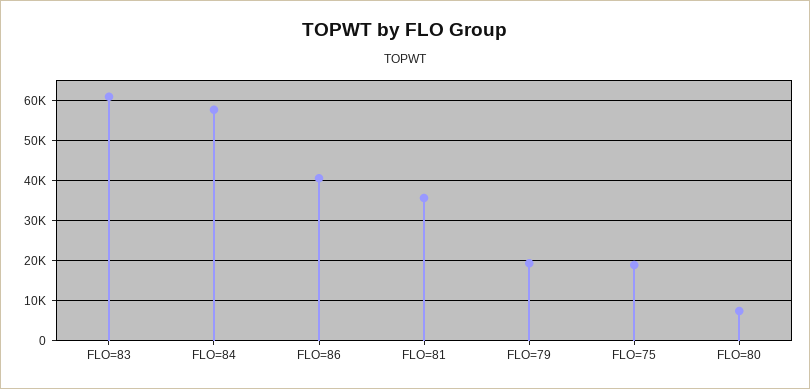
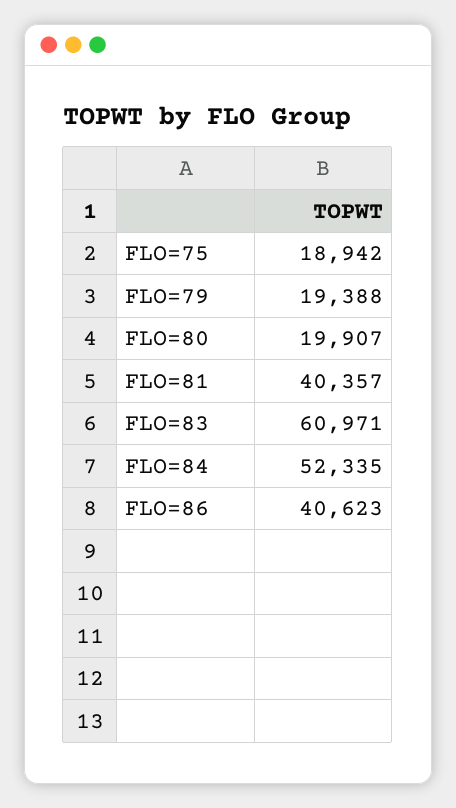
  {
    "FLO=83": 60971,
-   "FLO=84": 58000,
+   "FLO=84": 52335,
    "FLO=86": 40623,
-   "FLO=81": 36000,
+   "FLO=81": 40357,
    "FLO=79": 19388,
    "FLO=75": 18942,
-   "FLO=80": 8000
+   "FLO=80": 19907
  }

